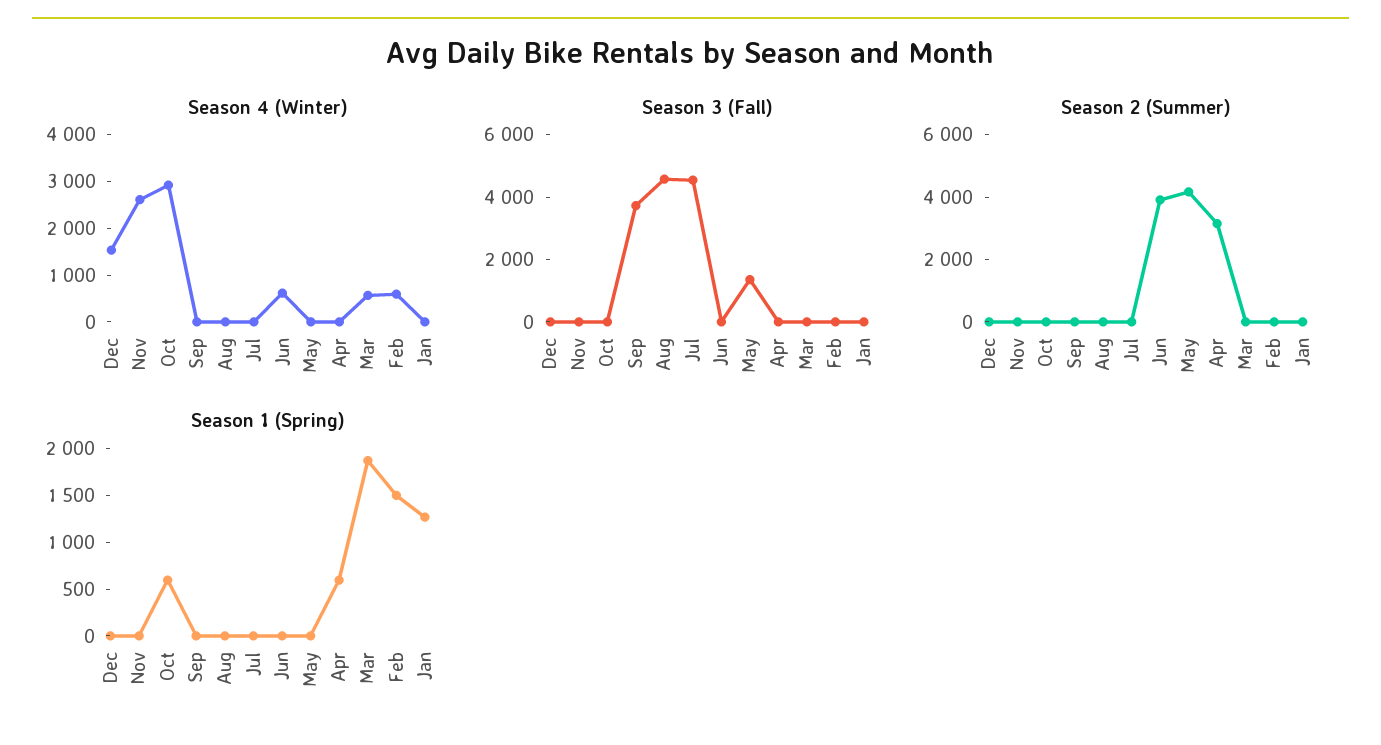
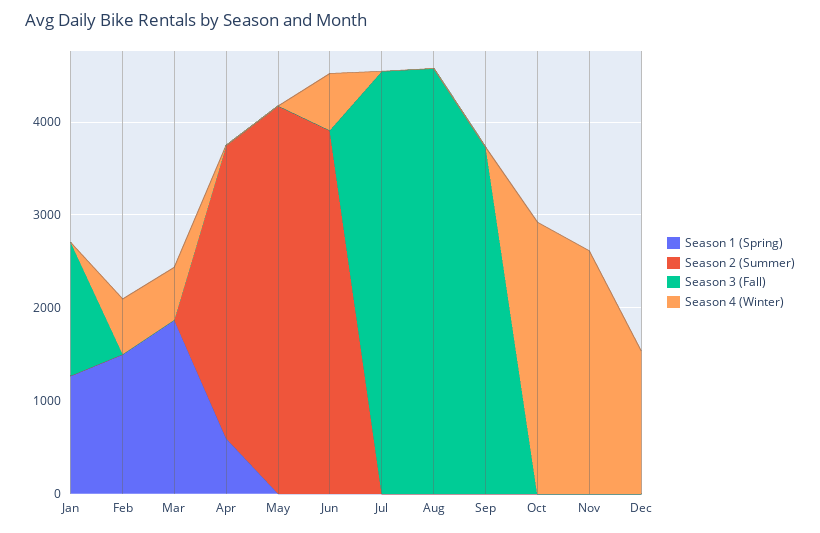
  {
    "Season 4 (Winter)": {
      "Dec": 1600,
      "Nov": 2600,
      "Oct": 3000,
      "Sep": 0,
      "Aug": 0,
      "Jul": 0,
      "Jun": 600,
      "May": 0,
      "Apr": 0,
      "Mar": 600,
      "Feb": 600,
      "Jan": 0
    },
    "Season 3 (Fall)": {
      "Dec": 0,
      "Nov": 0,
      "Oct": 0,
      "Sep": 3800,
      "Aug": 4600,
      "Jul": 4600,
      "Jun": 0,
-     "May": 1500,
+     "May": 0,
      "Apr": 0,
      "Mar": 0,
      "Feb": 0,
-     "Jan": 0
+     "Jan": 1400
    },
    "Season 2 (Summer)": {
      "Dec": 0,
      "Nov": 0,
      "Oct": 0,
      "Sep": 0,
      "Aug": 0,
      "Jul": 0,
      "Jun": 4000,
      "May": 4200,
      "Apr": 3200,
      "Mar": 0,
      "Feb": 0,
      "Jan": 0
    },
    "Season 1 (Spring)": {
      "Dec": 0,
      "Nov": 0,
-     "Oct": 600,
+     "Oct": 0,
      "Sep": 0,
      "Aug": 0,
      "Jul": 0,
      "Jun": 0,
      "May": 0,
      "Apr": 600,
      "Mar": 1900,
      "Feb": 1500,
      "Jan": 1300
    }
  }

